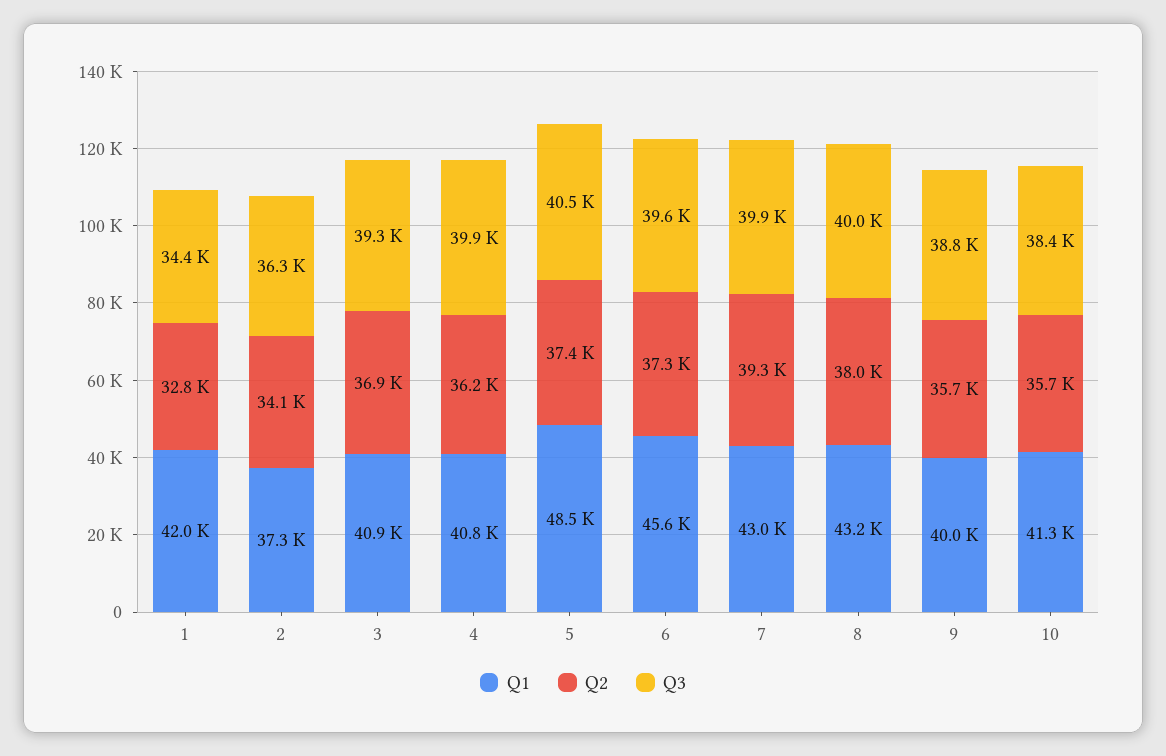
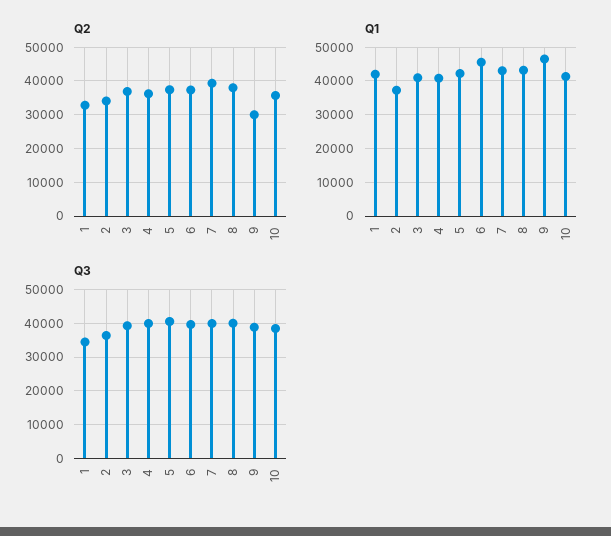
  {
    "Q1": {
      "1": 42000,
      "2": 37300,
      "3": 40900,
      "4": 40800,
-     "5": 48500,
+     "5": 42000,
      "6": 45600,
      "7": 43000,
      "8": 43200,
-     "9": 40000,
+     "9": 46000,
      "10": 41300
    },
    "Q2": {
      "1": 32800,
      "2": 34100,
      "3": 36900,
      "4": 36200,
      "5": 37400,
      "6": 37300,
      "7": 39300,
      "8": 38000,
-     "9": 35700,
+     "9": 30000,
      "10": 35700
    },
    "Q3": {
      "1": 34400,
      "2": 36300,
      "3": 39300,
      "4": 39900,
      "5": 40500,
      "6": 39600,
      "7": 39900,
      "8": 40000,
      "9": 38800,
      "10": 38400
    }
  }

